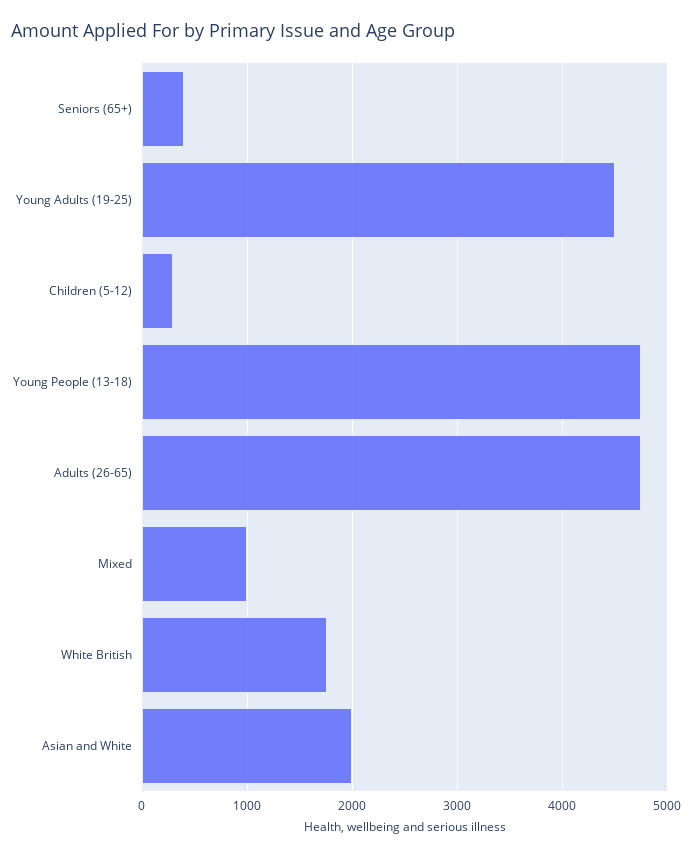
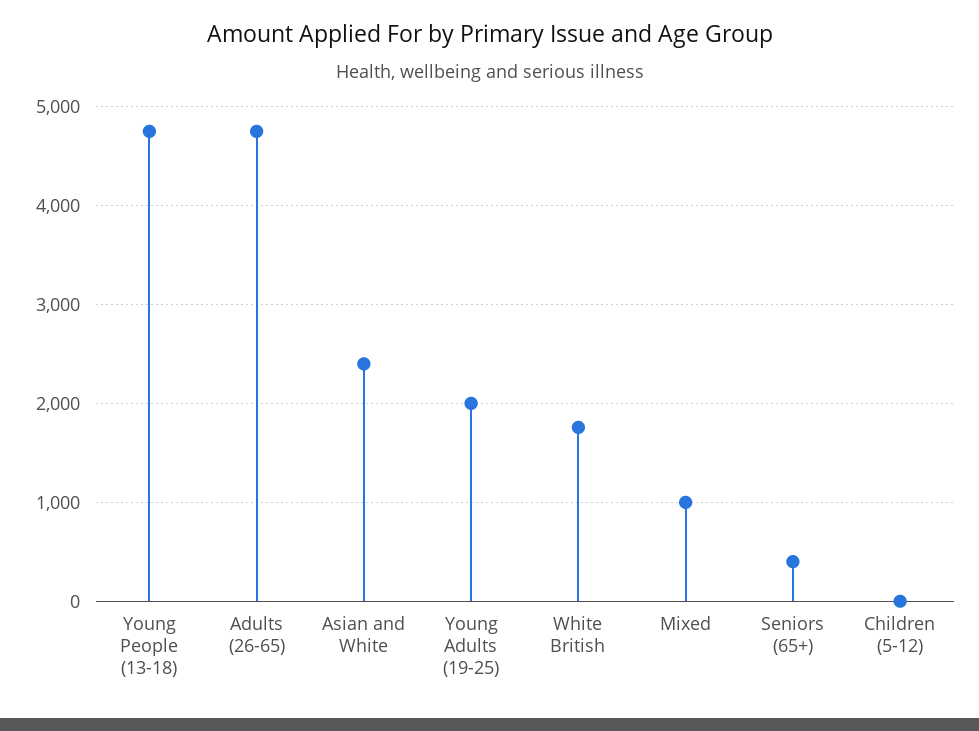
  {
    "Seniors (65+)": 400,
-   "Young Adults (19-25)": 4500,
+   "Young Adults (19-25)": 2000,
-   "Children (5-12)": 300,
+   "Children (5-12)": 0,
    "Young People (13-18)": 4800,
    "Adults (26-65)": 4800,
    "Mixed": 1000,
    "White British": 1800,
-   "Asian and White": 2000
+   "Asian and White": 2400
  }

